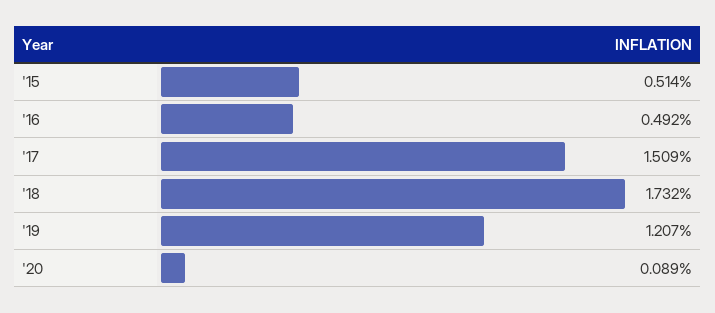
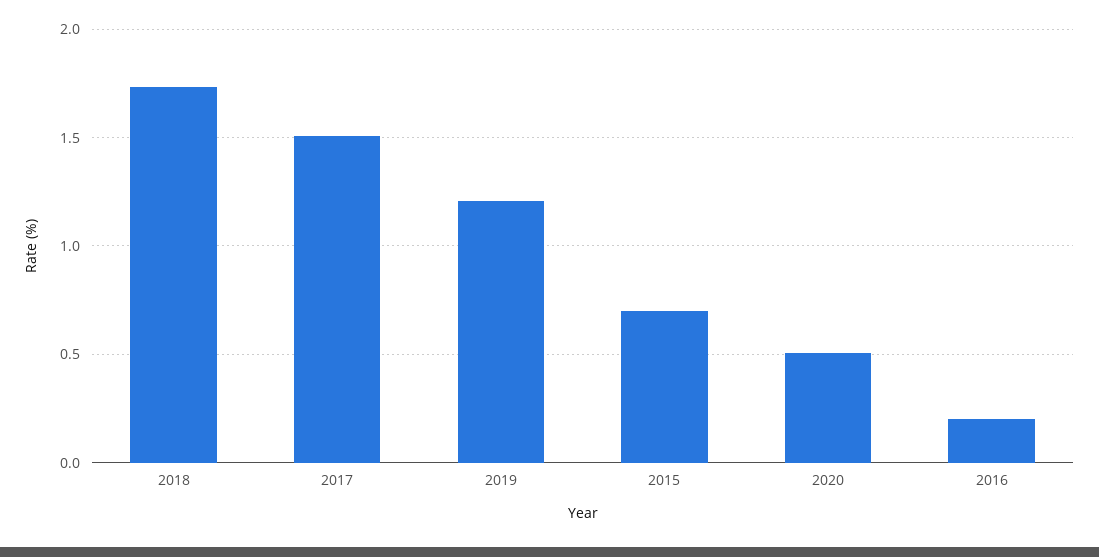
  {
-   "'15": 0.514,
+   "'15": 0.7,
-   "'16": 0.492,
+   "'16": 0.2,
    "'17": 1.509,
    "'18": 1.732,
    "'19": 1.207,
-   "'20": 0.089
+   "'20": 0.5
  }

